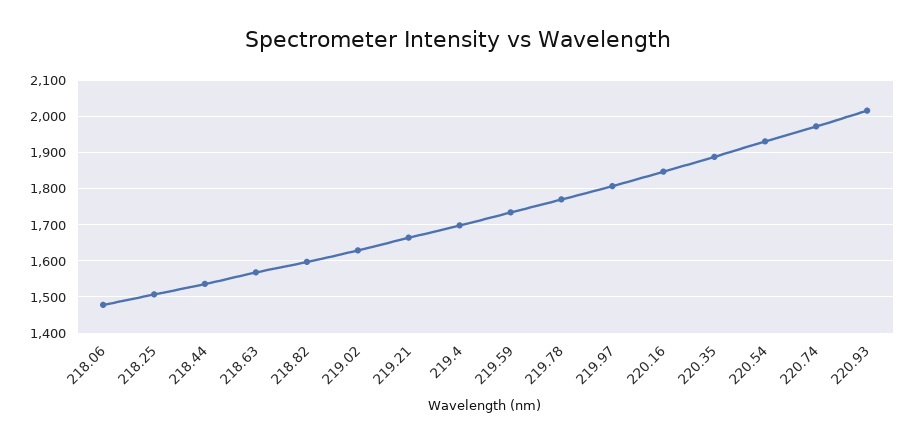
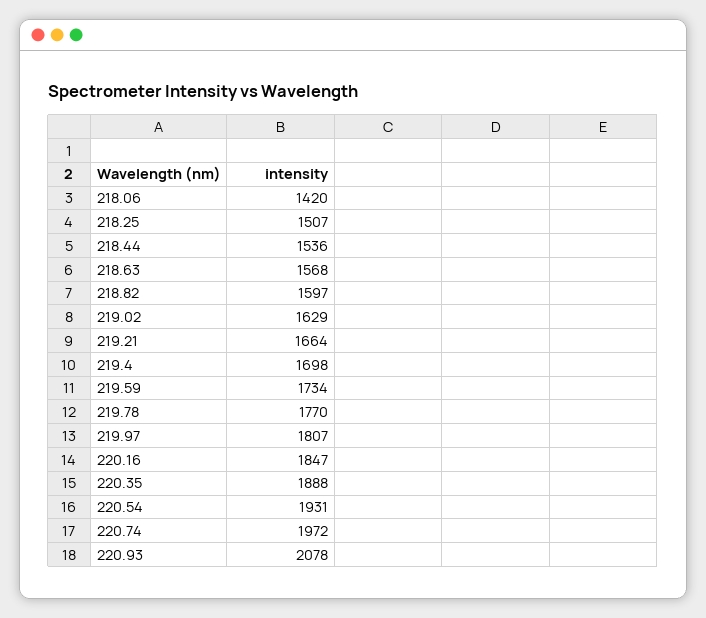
  {
-   "218.06": 1480,
+   "218.06": 1420,
    "218.25": 1507,
    "218.44": 1536,
    "218.63": 1568,
    "218.82": 1597,
    "219.02": 1629,
    "219.21": 1664,
    "219.4": 1698,
    "219.59": 1734,
    "219.78": 1770,
    "219.97": 1807,
    "220.16": 1847,
    "220.35": 1888,
    "220.54": 1931,
    "220.74": 1972,
-   "220.93": 2020
+   "220.93": 2078
  }

